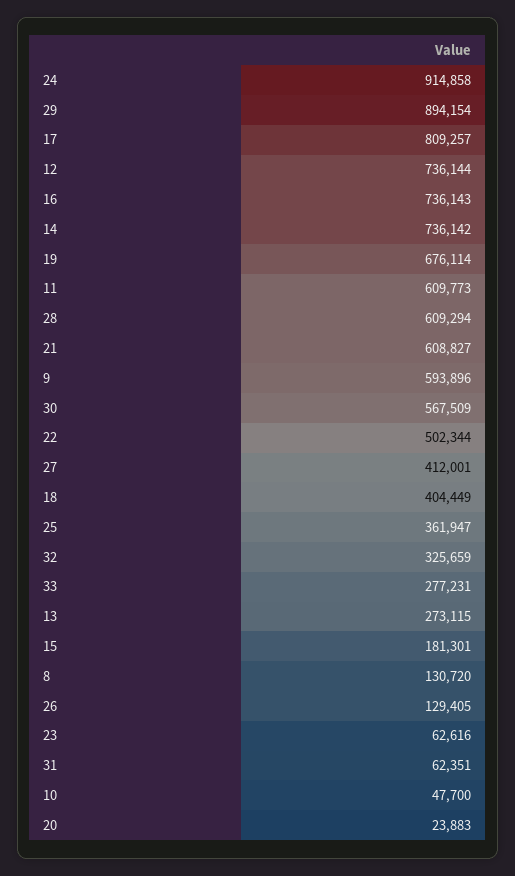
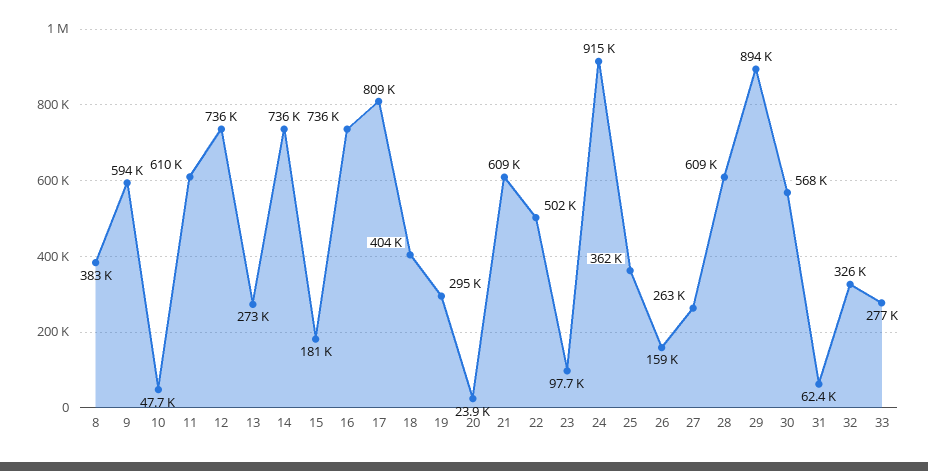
  {
    "24": 914858,
    "29": 894154,
    "17": 809257,
    "12": 736144,
    "16": 736143,
    "14": 736142,
-   "19": 676114,
+   "19": 295000,
    "11": 609773,
    "28": 609294,
    "21": 608827,
    "9": 593896,
    "30": 567509,
    "22": 502344,
-   "27": 412001,
+   "27": 263000,
    "18": 404449,
    "25": 361947,
    "32": 325659,
    "33": 277231,
    "13": 273115,
    "15": 181301,
-   "8": 130720,
+   "8": 383000,
-   "26": 129405,
+   "26": 159000,
-   "23": 62616,
+   "23": 97700,
    "31": 62351,
    "10": 47700,
    "20": 23883
  }

